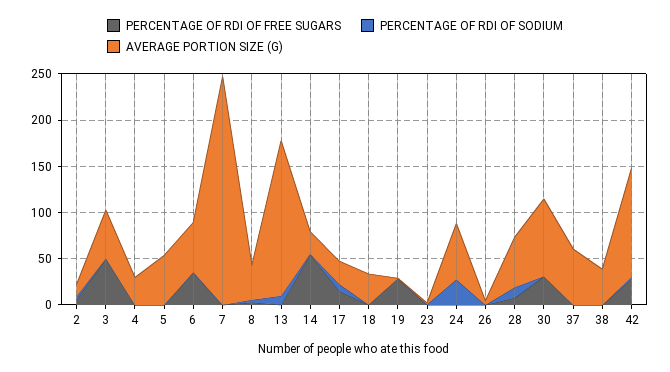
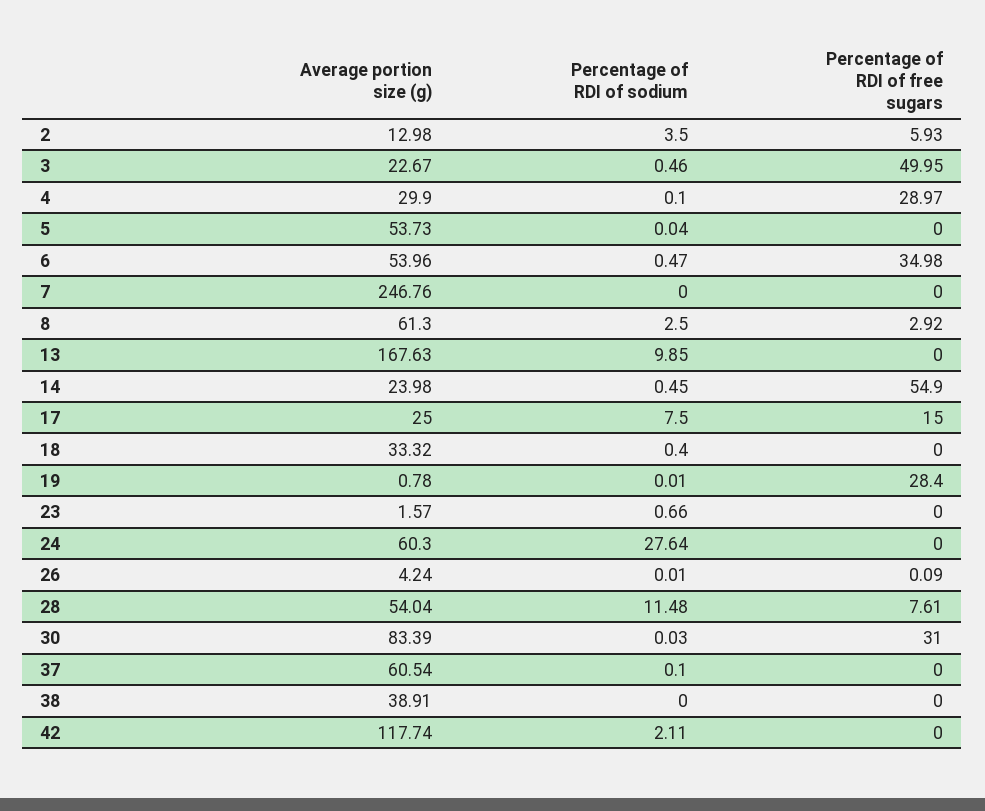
  {
    "PERCENTAGE OF RDI OF FREE SUGARS": {
      "2": 5.93,
      "3": 49.95,
-     "4": 0,
+     "4": 28.97,
      "5": 0,
      "6": 34.98,
      "7": 0,
      "8": 2.92,
      "13": 0,
      "14": 54.9,
      "17": 15,
      "18": 0,
      "19": 28.4,
      "23": 0,
      "24": 0,
      "26": 0.09,
      "28": 7.61,
      "30": 31,
      "37": 0,
      "38": 0,
-     "42": 30
+     "42": 0
    },
    "PERCENTAGE OF RDI OF SODIUM": {
      "2": 3.5,
      "3": 0.46,
      "4": 0.1,
      "5": 0.04,
      "6": 0.47,
      "7": 0,
      "8": 2.5,
      "13": 9.85,
      "14": 0.45,
      "17": 7.5,
      "18": 0.4,
      "19": 0.01,
      "23": 0.66,
      "24": 27.64,
      "26": 0.01,
      "28": 11.48,
      "30": 0.03,
      "37": 0.1,
      "38": 0,
      "42": 2.11
    },
    "AVERAGE PORTION SIZE (G)": {
      "2": 12.98,
-     "3": 50,
+     "3": 22.67,
      "4": 29.9,
      "5": 53.73,
      "6": 53.96,
      "7": 246.76,
-     "8": 40,
+     "8": 61.3,
      "13": 167.63,
      "14": 23.98,
      "17": 25,
      "18": 33.32,
      "19": 0.78,
      "23": 1.57,
      "24": 60.3,
      "26": 4.24,
      "28": 54.04,
      "30": 83.39,
      "37": 60.54,
      "38": 38.91,
      "42": 117.74
    }
  }

